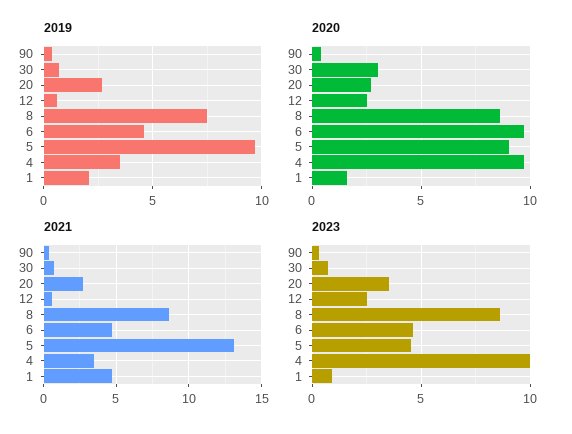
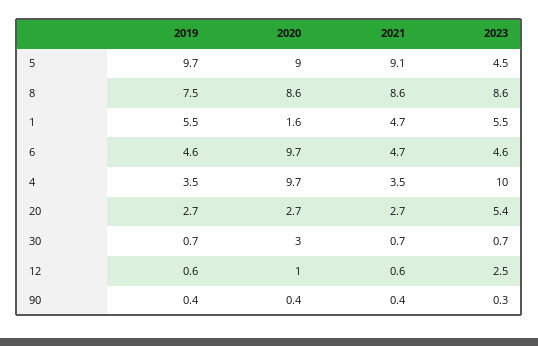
  {
    "2019": {
      "90": 0.4,
      "30": 0.7,
      "20": 2.7,
      "12": 0.6,
      "8": 7.5,
      "6": 4.6,
      "5": 9.7,
      "4": 3.5,
-     "1": 2
+     "1": 5.5
    },
    "2020": {
      "90": 0.4,
      "30": 3,
      "20": 2.7,
-     "12": 2.5,
+     "12": 1,
      "8": 8.6,
      "6": 9.7,
      "5": 9,
      "4": 9.7,
      "1": 1.6
    },
    "2021": {
      "90": 0.4,
      "30": 0.7,
      "20": 2.7,
      "12": 0.6,
      "8": 8.6,
      "6": 4.7,
-     "5": 13,
+     "5": 9.1,
      "4": 3.5,
      "1": 4.7
    },
    "2023": {
      "90": 0.3,
      "30": 0.7,
-     "20": 3.5,
+     "20": 5.4,
      "12": 2.5,
      "8": 8.6,
      "6": 4.6,
      "5": 4.5,
      "4": 10,
-     "1": 1
+     "1": 5.5
    }
  }

